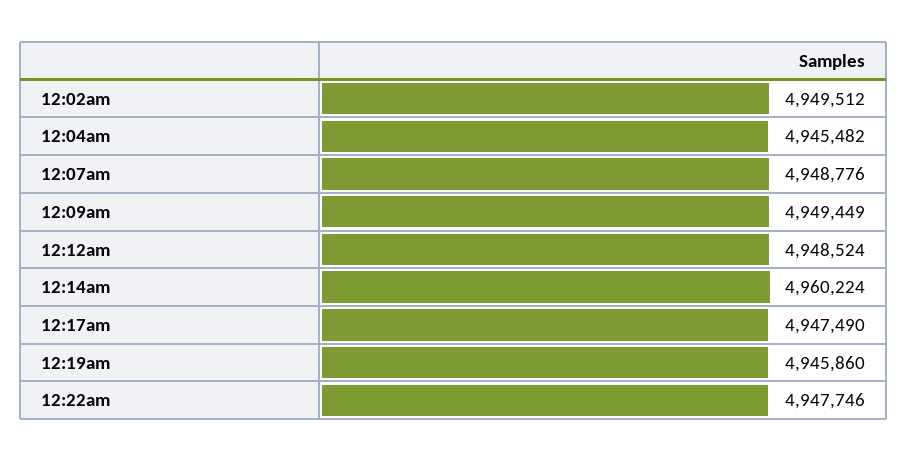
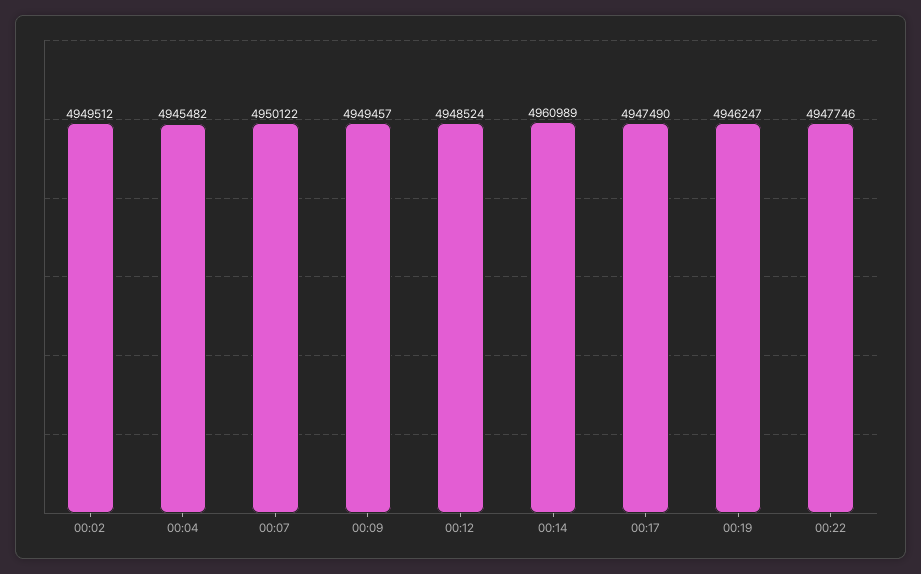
  {
    "12:02am": 4949512,
    "12:04am": 4945482,
-   "12:07am": 4948776,
+   "12:07am": 4950122,
-   "12:09am": 4949449,
+   "12:09am": 4949457,
    "12:12am": 4948524,
-   "12:14am": 4960224,
+   "12:14am": 4960989,
    "12:17am": 4947490,
-   "12:19am": 4945860,
+   "12:19am": 4946247,
    "12:22am": 4947746
  }

